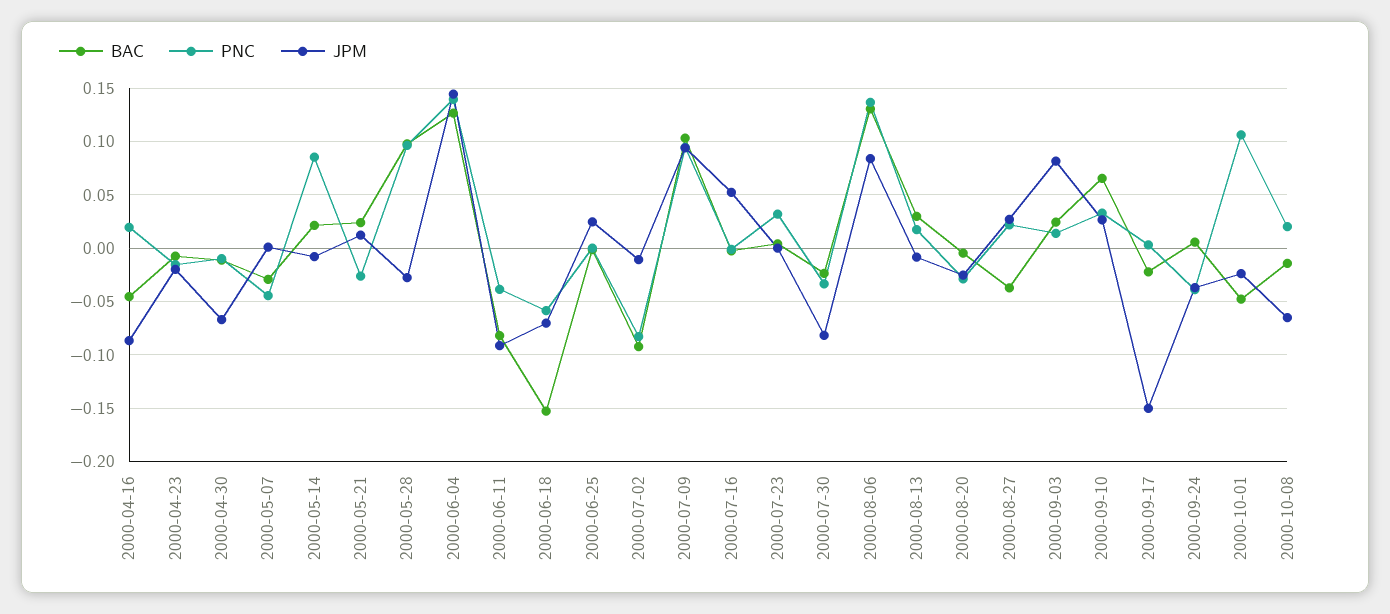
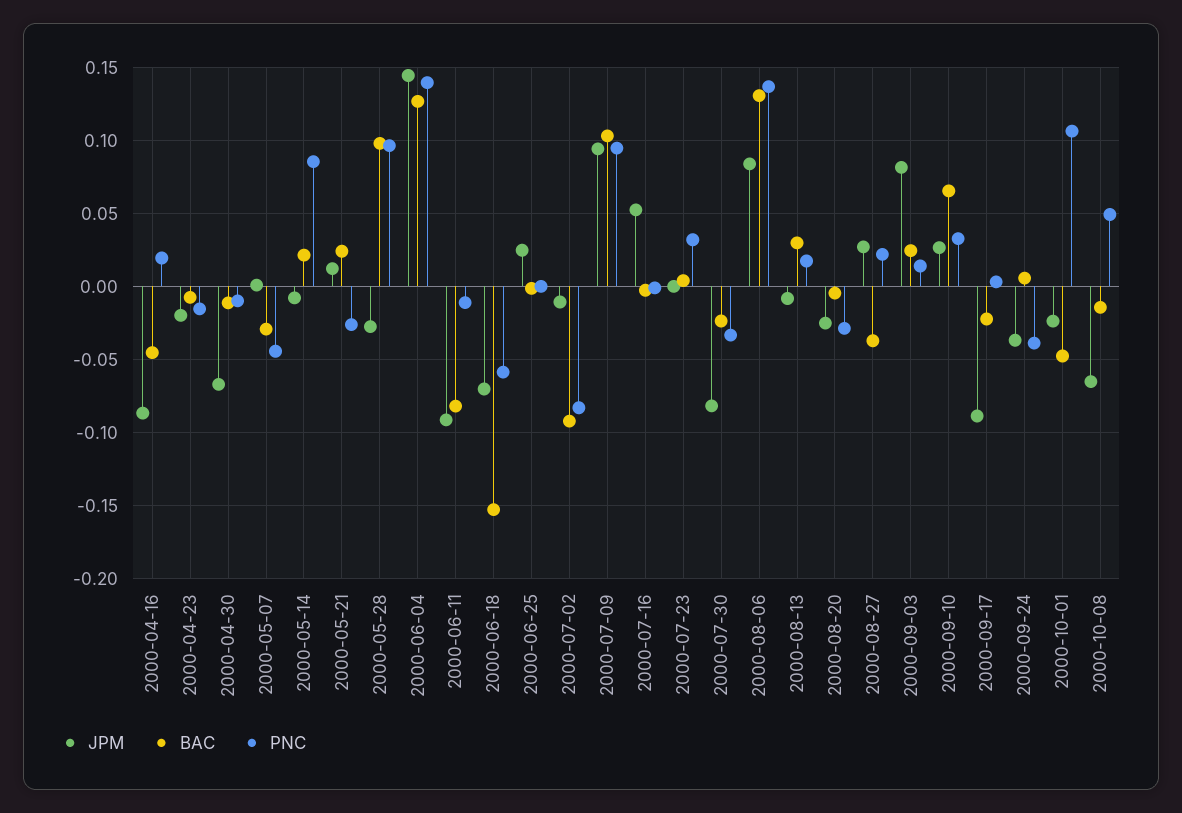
  {
    "BAC": {
      "2000-04-16": -0.045,
      "2000-04-23": -0.01,
      "2000-04-30": -0.01,
      "2000-05-07": -0.03,
      "2000-05-14": 0.02,
      "2000-05-21": 0.025,
      "2000-05-28": 0.1,
      "2000-06-04": 0.125,
      "2000-06-11": -0.08,
      "2000-06-18": -0.155,
      "2000-06-25": 0,
      "2000-07-02": -0.09,
      "2000-07-09": 0.105,
      "2000-07-16": -0.005,
      "2000-07-23": 0.005,
      "2000-07-30": -0.025,
      "2000-08-06": 0.13,
      "2000-08-13": 0.03,
      "2000-08-20": -0.005,
      "2000-08-27": -0.035,
      "2000-09-03": 0.025,
      "2000-09-10": 0.065,
      "2000-09-17": -0.02,
      "2000-09-24": 0.005,
      "2000-10-01": -0.05,
      "2000-10-08": -0.015
    },
    "PNC": {
      "2000-04-16": 0.02,
      "2000-04-23": -0.015,
      "2000-04-30": -0.01,
      "2000-05-07": -0.045,
      "2000-05-14": 0.085,
      "2000-05-21": -0.025,
      "2000-05-28": 0.095,
      "2000-06-04": 0.14,
-     "2000-06-11": -0.04,
+     "2000-06-11": -0.01,
      "2000-06-18": -0.06,
      "2000-06-25": 0,
      "2000-07-02": -0.085,
      "2000-07-09": 0.095,
      "2000-07-16": 0,
      "2000-07-23": 0.03,
      "2000-07-30": -0.035,
      "2000-08-06": 0.135,
      "2000-08-13": 0.015,
      "2000-08-20": -0.03,
      "2000-08-27": 0.02,
      "2000-09-03": 0.015,
      "2000-09-10": 0.035,
      "2000-09-17": 0.005,
      "2000-09-24": -0.04,
      "2000-10-01": 0.105,
-     "2000-10-08": 0.02
+     "2000-10-08": 0.05
    },
    "JPM": {
      "2000-04-16": -0.085,
      "2000-04-23": -0.02,
      "2000-04-30": -0.065,
      "2000-05-07": 0,
      "2000-05-14": -0.01,
      "2000-05-21": 0.01,
      "2000-05-28": -0.03,
      "2000-06-04": 0.145,
      "2000-06-11": -0.09,
      "2000-06-18": -0.07,
      "2000-06-25": 0.025,
      "2000-07-02": -0.01,
      "2000-07-09": 0.095,
      "2000-07-16": 0.05,
      "2000-07-23": 0,
      "2000-07-30": -0.08,
      "2000-08-06": 0.085,
      "2000-08-13": -0.01,
      "2000-08-20": -0.025,
      "2000-08-27": 0.025,
      "2000-09-03": 0.08,
      "2000-09-10": 0.025,
-     "2000-09-17": -0.15,
+     "2000-09-17": -0.09,
      "2000-09-24": -0.035,
      "2000-10-01": -0.025,
      "2000-10-08": -0.065
    }
  }

